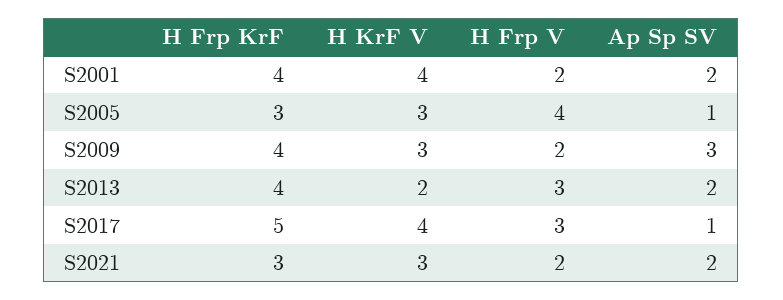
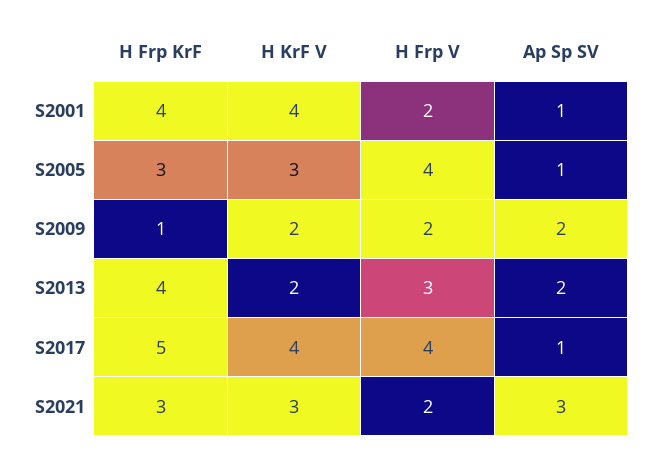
  {
    "H Frp KrF": {
      "S2001": 4,
      "S2005": 3,
-     "S2009": 4,
+     "S2009": 1,
      "S2013": 4,
      "S2017": 5,
      "S2021": 3
    },
    "H KrF V": {
      "S2001": 4,
      "S2005": 3,
-     "S2009": 3,
+     "S2009": 2,
      "S2013": 2,
      "S2017": 4,
      "S2021": 3
    },
    "H Frp V": {
      "S2001": 2,
      "S2005": 4,
      "S2009": 2,
      "S2013": 3,
-     "S2017": 3,
+     "S2017": 4,
      "S2021": 2
    },
    "Ap Sp SV": {
-     "S2001": 2,
+     "S2001": 1,
      "S2005": 1,
-     "S2009": 3,
+     "S2009": 2,
      "S2013": 2,
      "S2017": 1,
-     "S2021": 2
+     "S2021": 3
    }
  }

